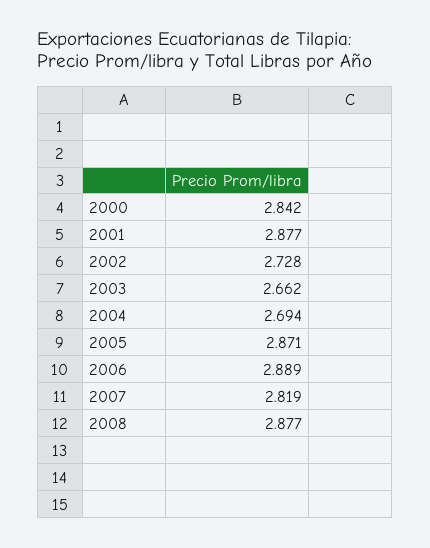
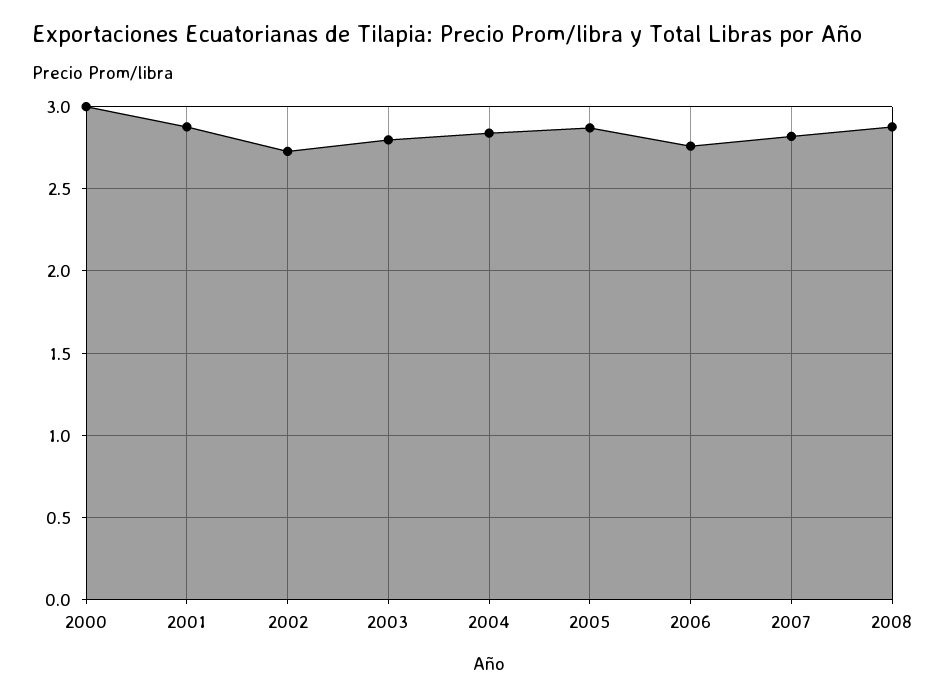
  {
-   "2000": 2.842,
+   "2000": 3,
    "2001": 2.877,
    "2002": 2.728,
-   "2003": 2.662,
+   "2003": 2.8,
-   "2004": 2.694,
+   "2004": 2.85,
    "2005": 2.871,
-   "2006": 2.889,
+   "2006": 2.75,
    "2007": 2.819,
    "2008": 2.877
  }

